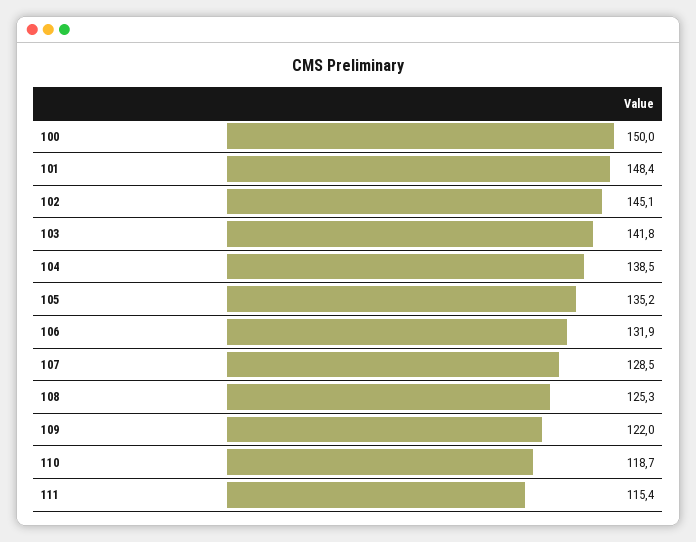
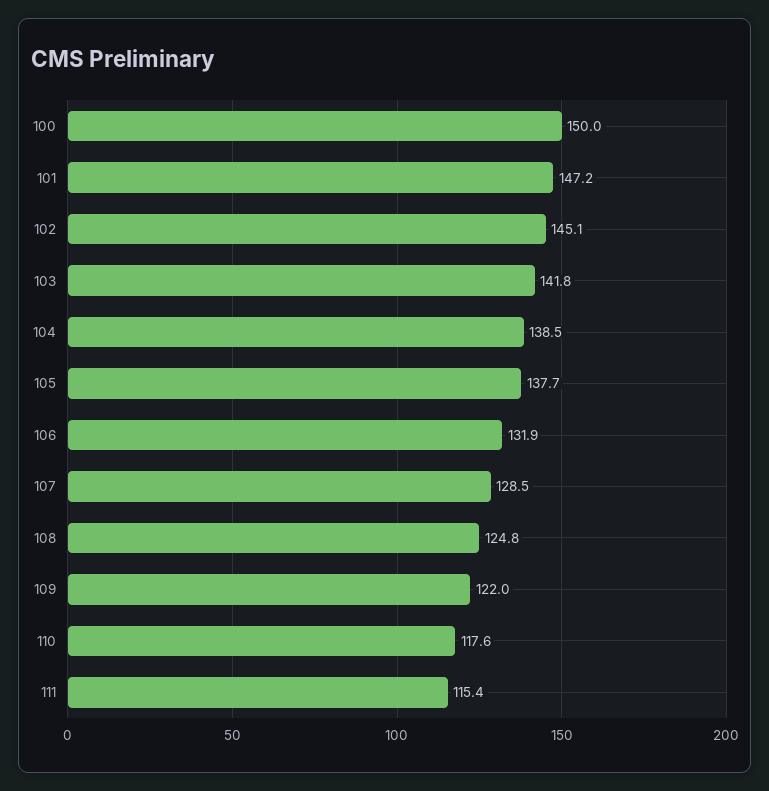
  {
    "100": 150,
-   "101": 148.4,
+   "101": 147.2,
    "102": 145.1,
    "103": 141.8,
    "104": 138.5,
-   "105": 135.2,
+   "105": 137.7,
    "106": 131.9,
    "107": 128.5,
-   "108": 125.3,
+   "108": 124.8,
    "109": 122,
-   "110": 118.7,
+   "110": 117.6,
    "111": 115.4
  }

